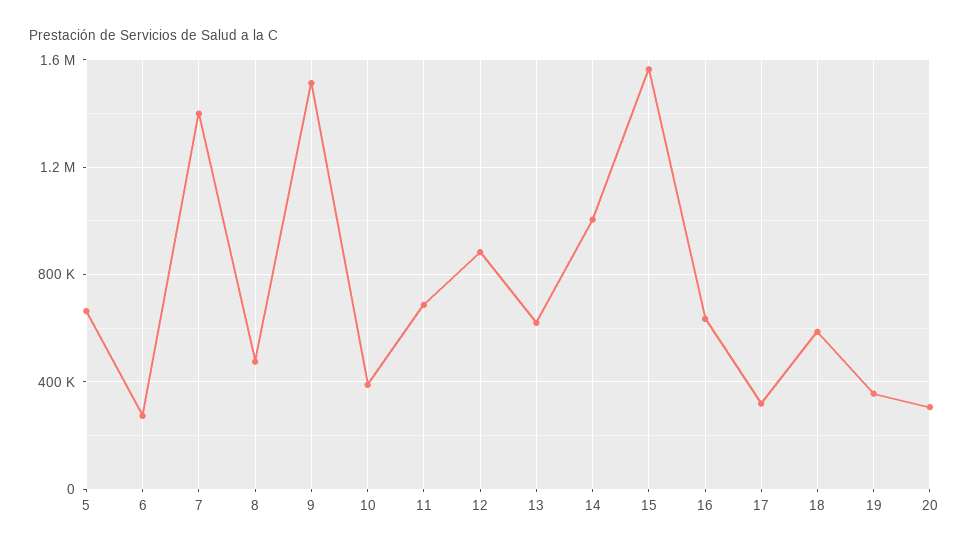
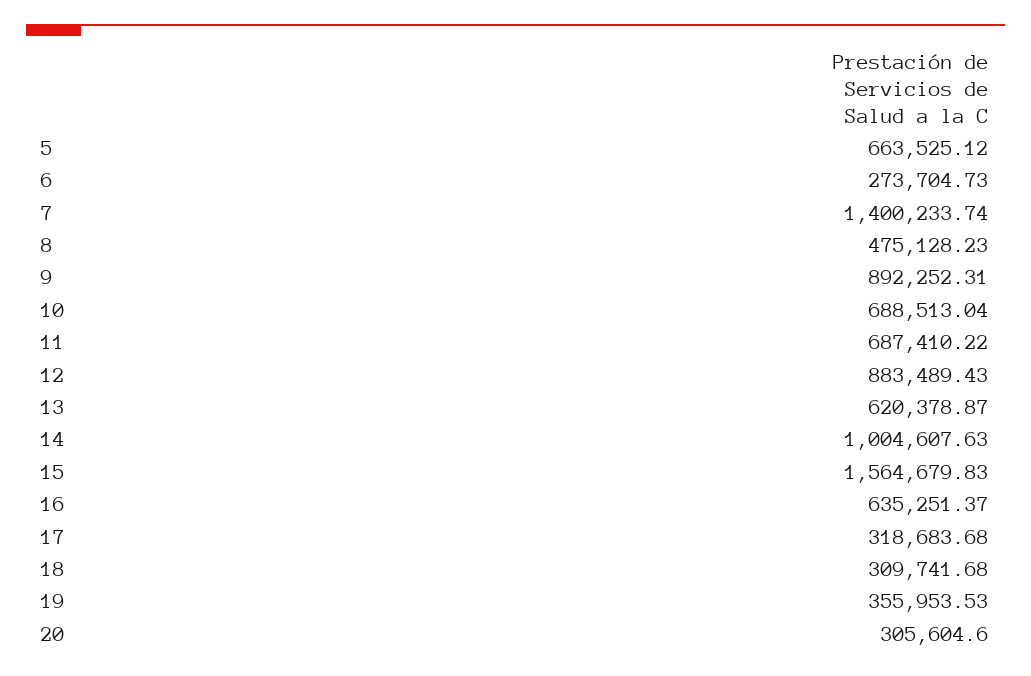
  {
    "5": 663525.12,
    "6": 273704.73,
    "7": 1400233.74,
    "8": 475128.23,
-   "9": 1500000,
+   "9": 892252.31,
-   "10": 400000,
+   "10": 688513.04,
    "11": 687410.22,
    "12": 883489.43,
    "13": 620378.87,
    "14": 1004607.63,
    "15": 1564679.83,
    "16": 635251.37,
    "17": 318683.68,
-   "18": 600000,
+   "18": 309741.68,
    "19": 355953.53,
    "20": 305604.6
  }

